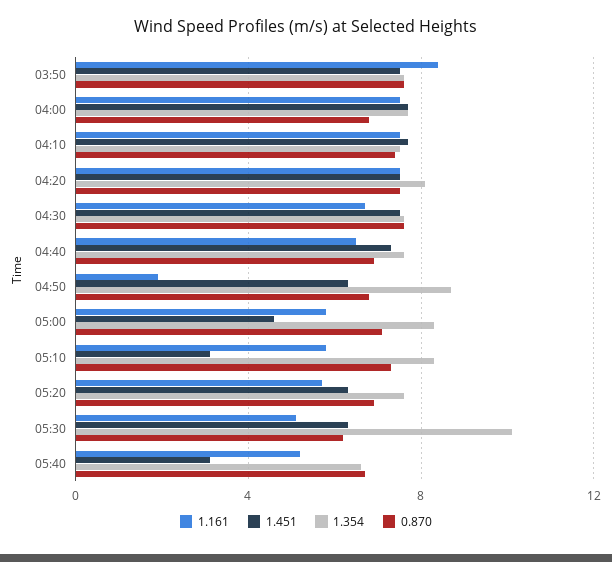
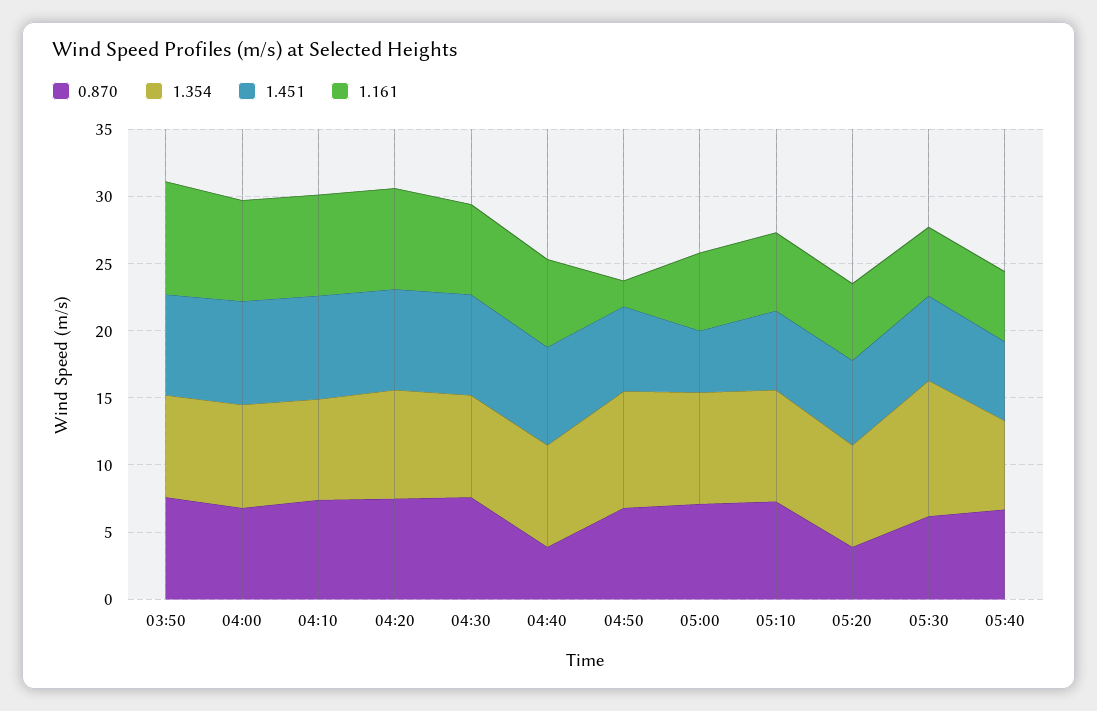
  {
    "1.161": {
      "03:50": 8.5,
      "04:00": 7.5,
      "04:10": 7.5,
      "04:20": 7.5,
      "04:30": 6.5,
      "04:40": 6.5,
      "04:50": 2,
      "05:00": 6,
      "05:10": 6,
      "05:20": 5.5,
      "05:30": 5,
      "05:40": 5
    },
    "1.451": {
      "03:50": 7.5,
      "04:00": 7.5,
      "04:10": 7.5,
      "04:20": 7.5,
      "04:30": 7.5,
      "04:40": 7.5,
      "04:50": 6.5,
      "05:00": 4.5,
-     "05:10": 3,
+     "05:10": 6,
      "05:20": 6.5,
      "05:30": 6.5,
-     "05:40": 3
+     "05:40": 6
    },
    "1.354": {
      "03:50": 7.5,
      "04:00": 7.5,
      "04:10": 7.5,
      "04:20": 8,
      "04:30": 7.5,
      "04:40": 7.5,
      "04:50": 8.5,
      "05:00": 8.5,
      "05:10": 8.5,
      "05:20": 7.5,
      "05:30": 10,
      "05:40": 6.5
    },
    "0.870": {
      "03:50": 7.5,
      "04:00": 7,
      "04:10": 7.5,
      "04:20": 7.5,
      "04:30": 7.5,
-     "04:40": 7,
+     "04:40": 4,
      "04:50": 7,
      "05:00": 7,
      "05:10": 7.5,
-     "05:20": 7,
+     "05:20": 4,
      "05:30": 6,
      "05:40": 6.5
    }
  }

